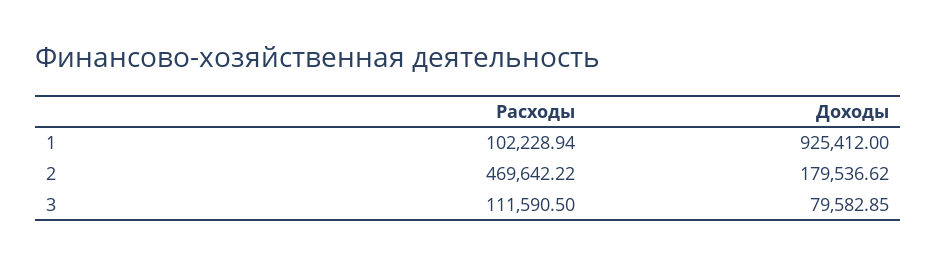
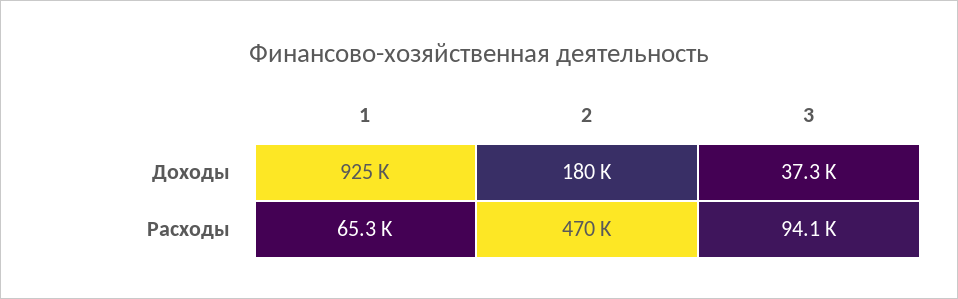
  {
    "Расходы": {
-     "1": 102228.94,
+     "1": 65300,
      "2": 469642.22,
-     "3": 111590.5
+     "3": 94100
    },
    "Доходы": {
      "1": 925412,
      "2": 179536.62,
-     "3": 79582.85
+     "3": 37300
    }
  }

